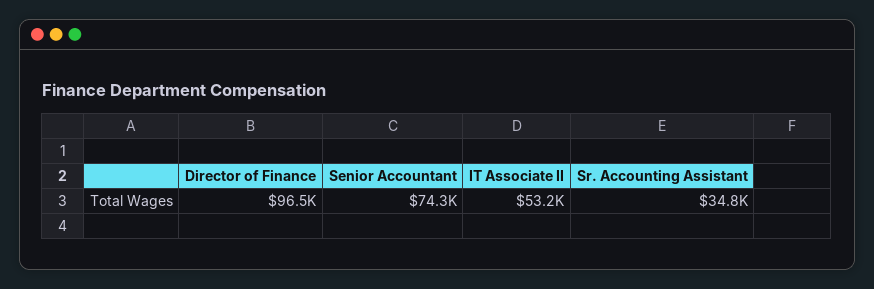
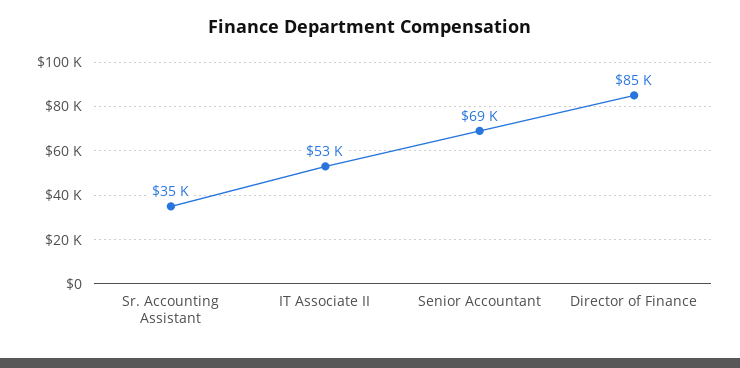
  {
-   "Director of Finance": 96500,
+   "Director of Finance": 85000,
-   "Senior Accountant": 74300,
+   "Senior Accountant": 69000,
    "IT Associate II": 53200,
    "Sr. Accounting Assistant": 34800
  }

